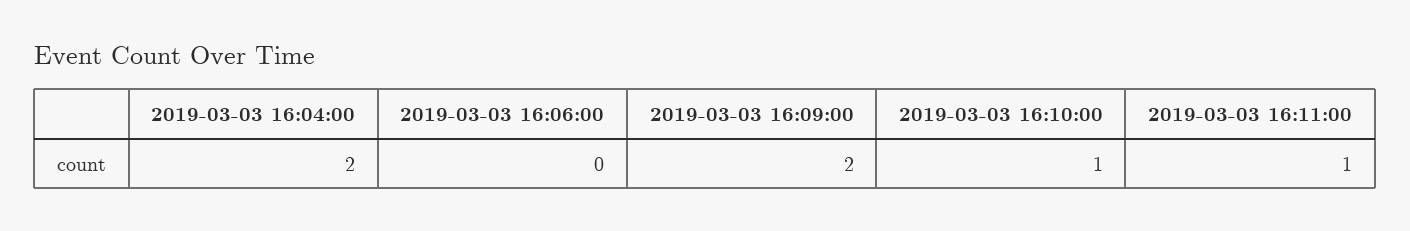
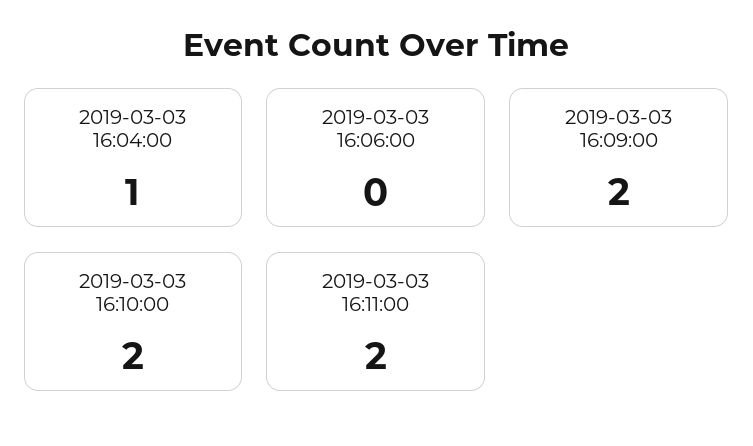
  {
-   "2019-03-03 16:04:00": 2,
+   "2019-03-03 16:04:00": 1,
    "2019-03-03 16:06:00": 0,
    "2019-03-03 16:09:00": 2,
-   "2019-03-03 16:10:00": 1,
+   "2019-03-03 16:10:00": 2,
-   "2019-03-03 16:11:00": 1
+   "2019-03-03 16:11:00": 2
  }

